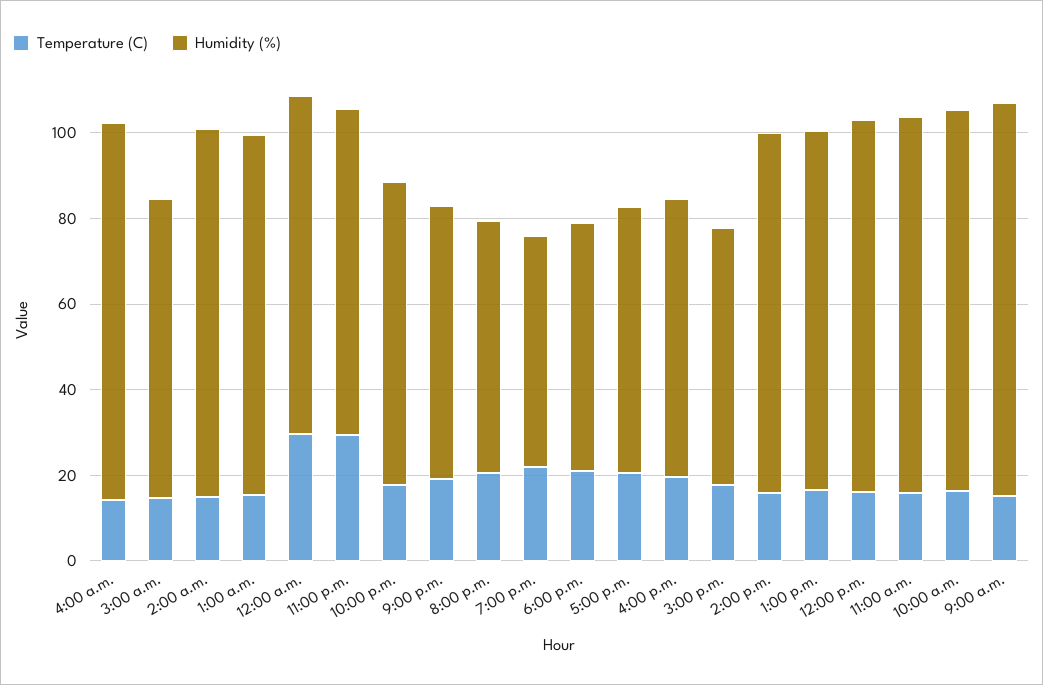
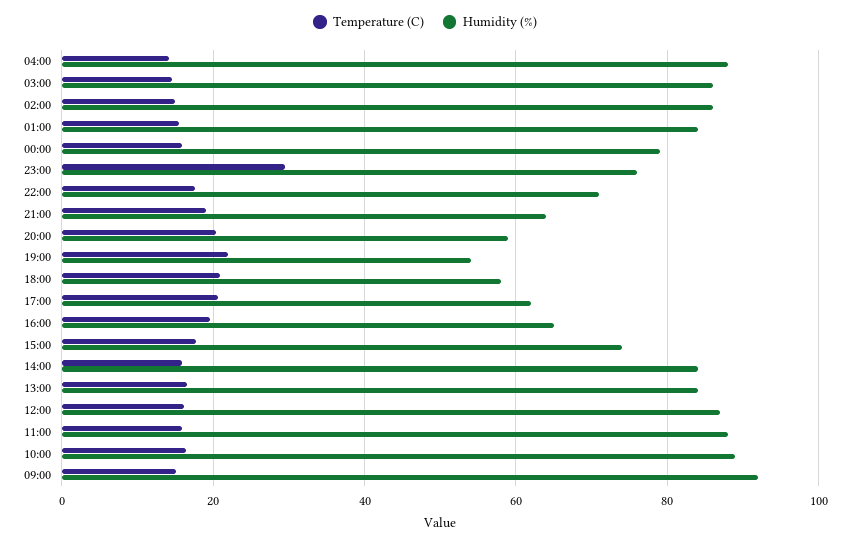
  {
    "Temperature (C)": {
      "4:00 a.m.": 14,
      "3:00 a.m.": 14,
      "2:00 a.m.": 16,
      "1:00 a.m.": 16,
-     "12:00 a.m.": 30,
+     "12:00 a.m.": 16,
      "11:00 p.m.": 30,
      "10:00 p.m.": 18,
      "9:00 p.m.": 20,
      "8:00 p.m.": 20,
      "7:00 p.m.": 22,
      "6:00 p.m.": 20,
      "5:00 p.m.": 20,
      "4:00 p.m.": 20,
      "3:00 p.m.": 18,
      "2:00 p.m.": 16,
      "1:00 p.m.": 16,
      "12:00 p.m.": 16,
      "11:00 a.m.": 16,
      "10:00 a.m.": 16,
      "9:00 a.m.": 16
    },
    "Humidity (%)": {
      "4:00 a.m.": 88,
-     "3:00 a.m.": 70,
+     "3:00 a.m.": 86,
      "2:00 a.m.": 86,
      "1:00 a.m.": 84,
      "12:00 a.m.": 80,
      "11:00 p.m.": 76,
      "10:00 p.m.": 72,
      "9:00 p.m.": 64,
      "8:00 p.m.": 60,
      "7:00 p.m.": 54,
      "6:00 p.m.": 58,
      "5:00 p.m.": 62,
      "4:00 p.m.": 66,
-     "3:00 p.m.": 60,
+     "3:00 p.m.": 74,
      "2:00 p.m.": 84,
      "1:00 p.m.": 84,
      "12:00 p.m.": 88,
      "11:00 a.m.": 88,
      "10:00 a.m.": 90,
      "9:00 a.m.": 92
    }
  }

